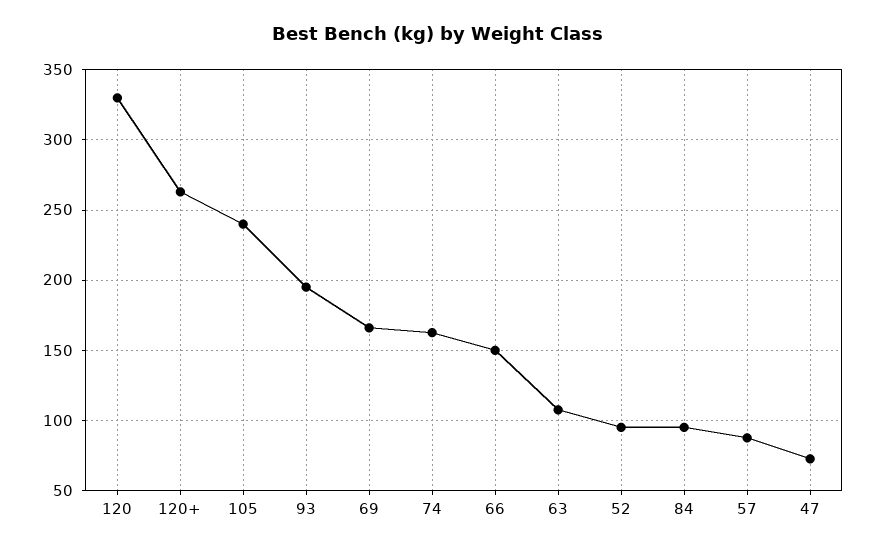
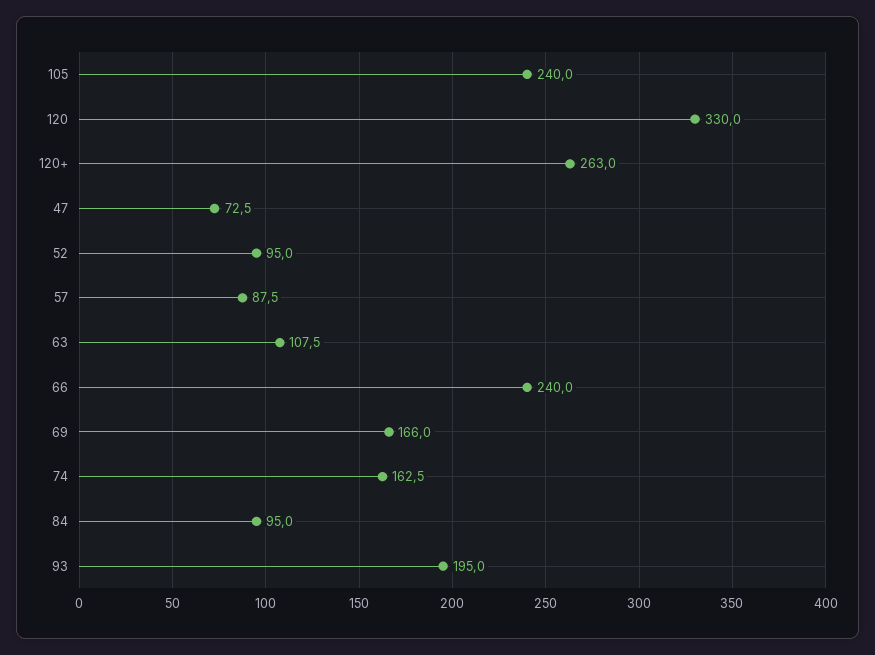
  {
    "120": 330,
    "120+": 263,
    "105": 240,
    "93": 195,
    "69": 166,
    "74": 162.5,
-   "66": 150,
+   "66": 240,
    "63": 107.5,
    "52": 95,
    "84": 95,
    "57": 87.5,
    "47": 72.5
  }

